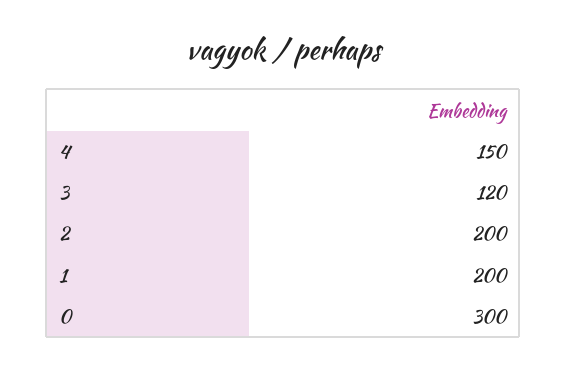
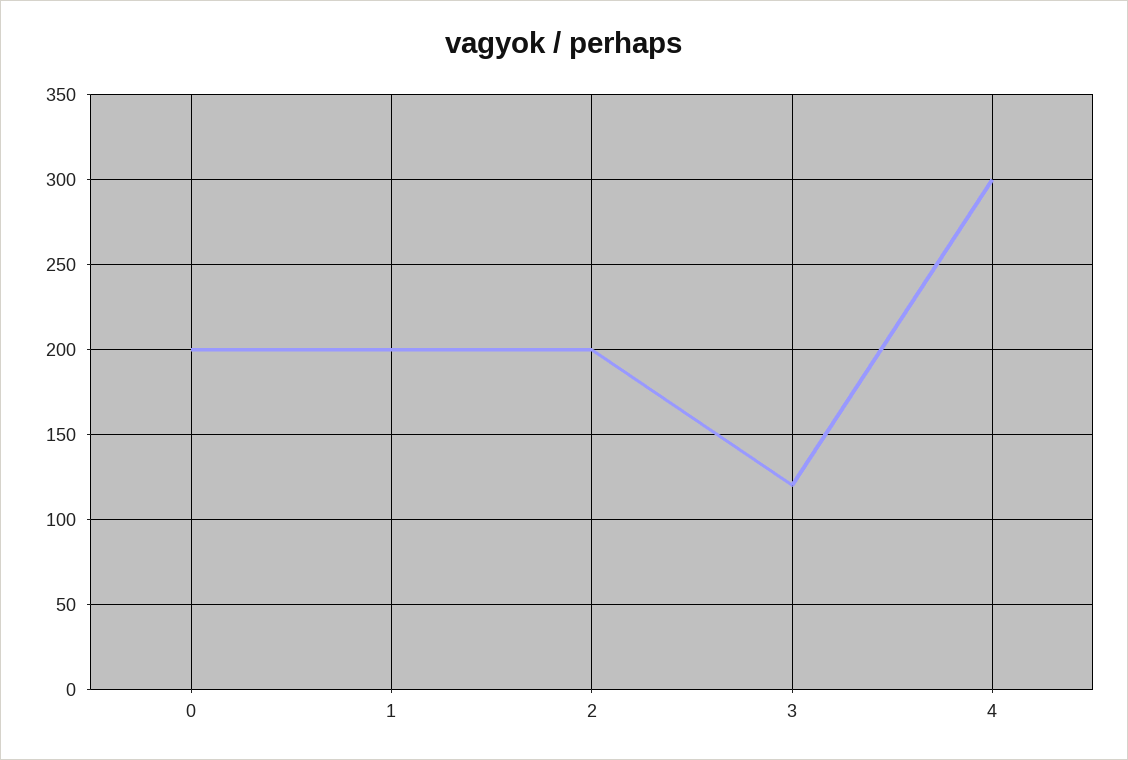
  {
-   "4": 150,
+   "4": 300,
    "3": 120,
    "2": 200,
    "1": 200,
-   "0": 300
+   "0": 200
  }

